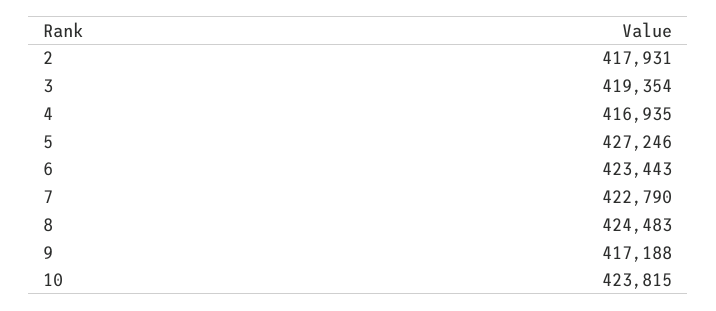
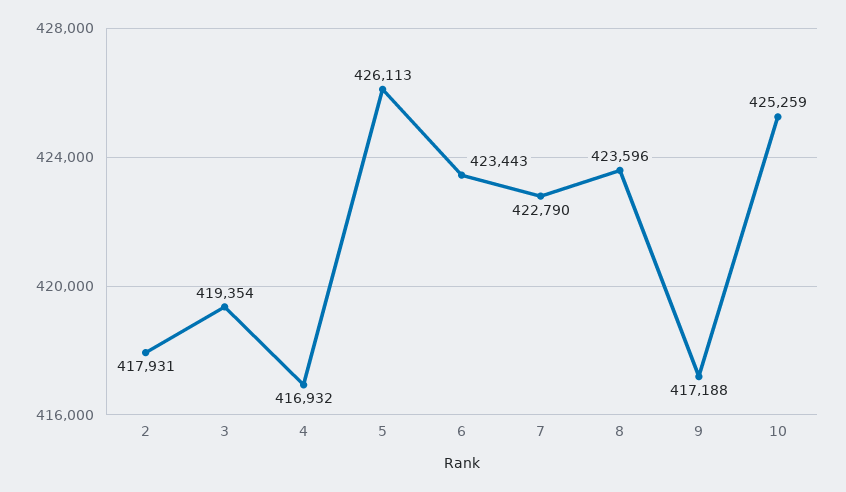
  {
    "2": 417931,
    "3": 419354,
-   "4": 416935,
+   "4": 416932,
-   "5": 427246,
+   "5": 426113,
    "6": 423443,
    "7": 422790,
-   "8": 424483,
+   "8": 423596,
    "9": 417188,
-   "10": 423815
+   "10": 425259
  }

